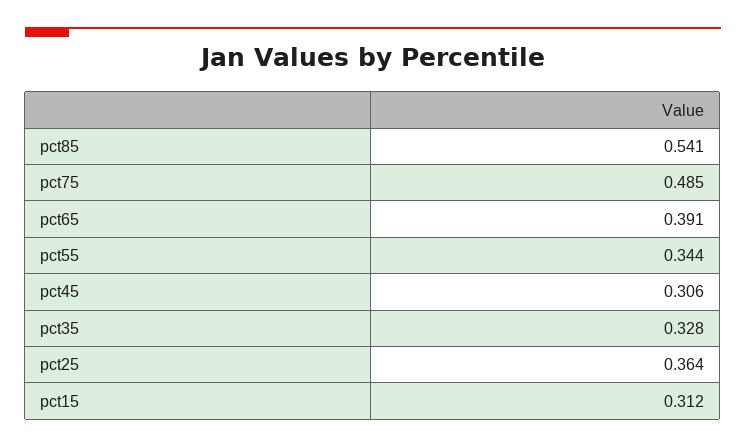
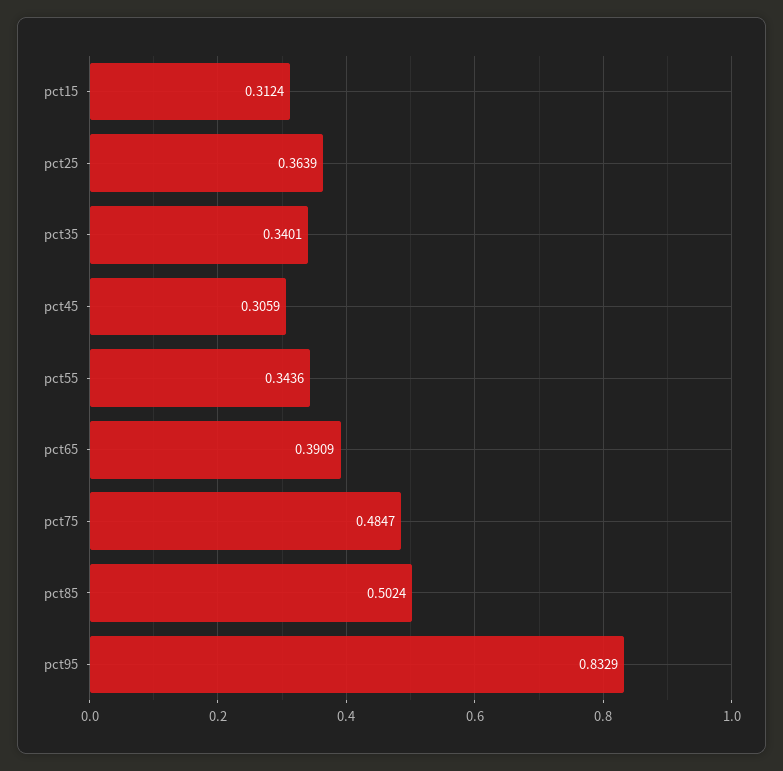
  {
-   "pct85": 0.541,
+   "pct85": 0.5024,
    "pct75": 0.4847,
    "pct65": 0.3909,
    "pct55": 0.3436,
    "pct45": 0.3059,
-   "pct35": 0.328,
+   "pct35": 0.3401,
    "pct25": 0.3639,
-   "pct15": 0.3124
+   "pct15": 0.3124,
+   "pct95": 0.8329
  }

